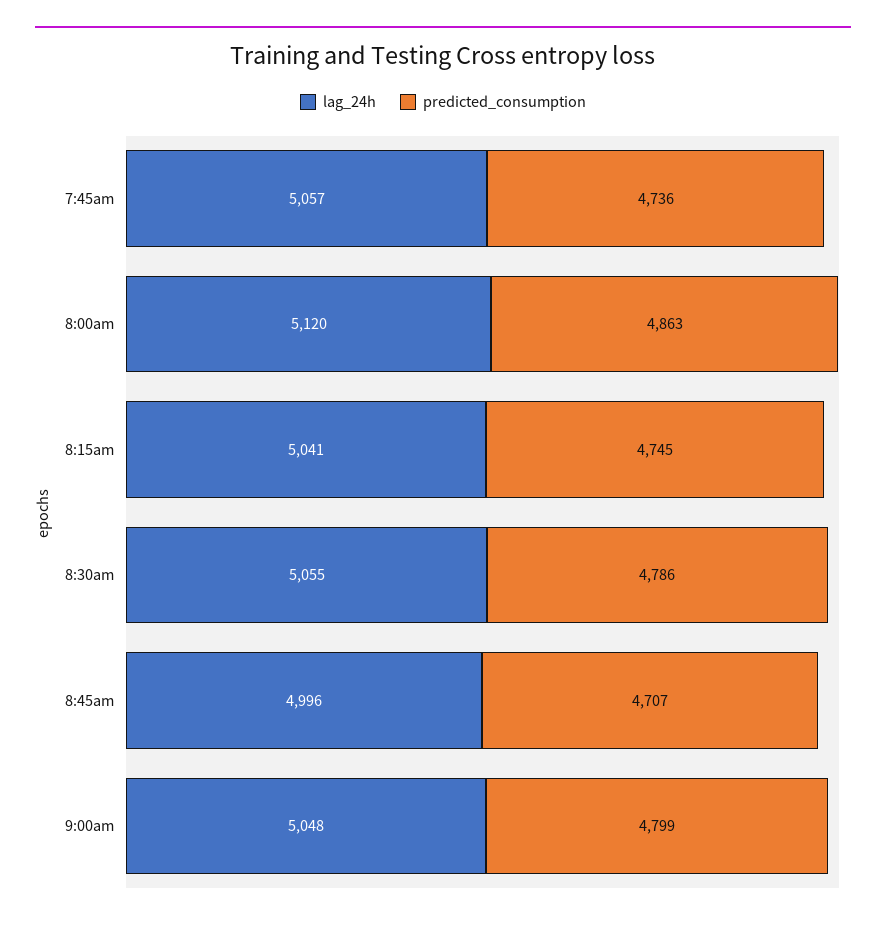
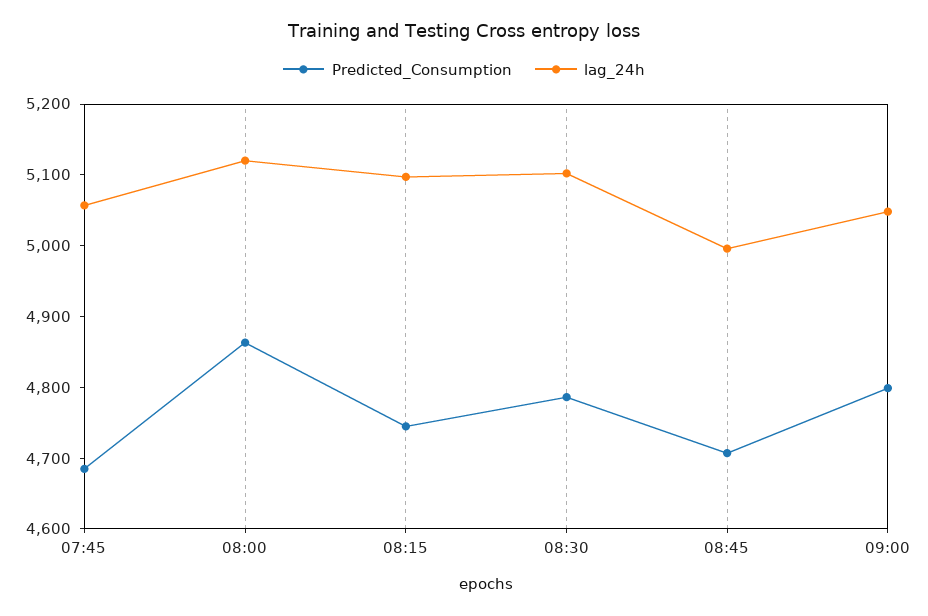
  {
    "lag_24h": {
      "7:45am": 5057,
      "8:00am": 5120,
-     "8:15am": 5041,
+     "8:15am": 5100,
-     "8:30am": 5055,
+     "8:30am": 5100,
      "8:45am": 4996,
      "9:00am": 5048
    },
    "predicted_consumption": {
-     "7:45am": 4736,
+     "7:45am": 4680,
      "8:00am": 4863,
      "8:15am": 4745,
      "8:30am": 4786,
      "8:45am": 4707,
      "9:00am": 4799
    }
  }

